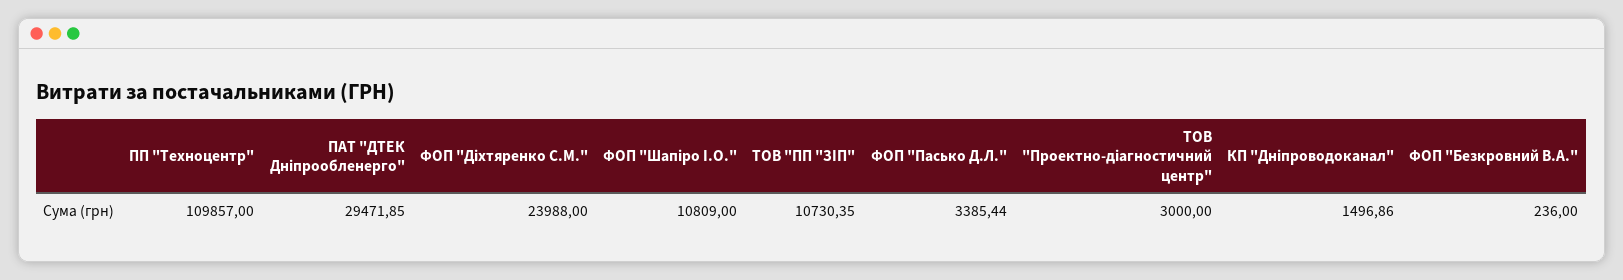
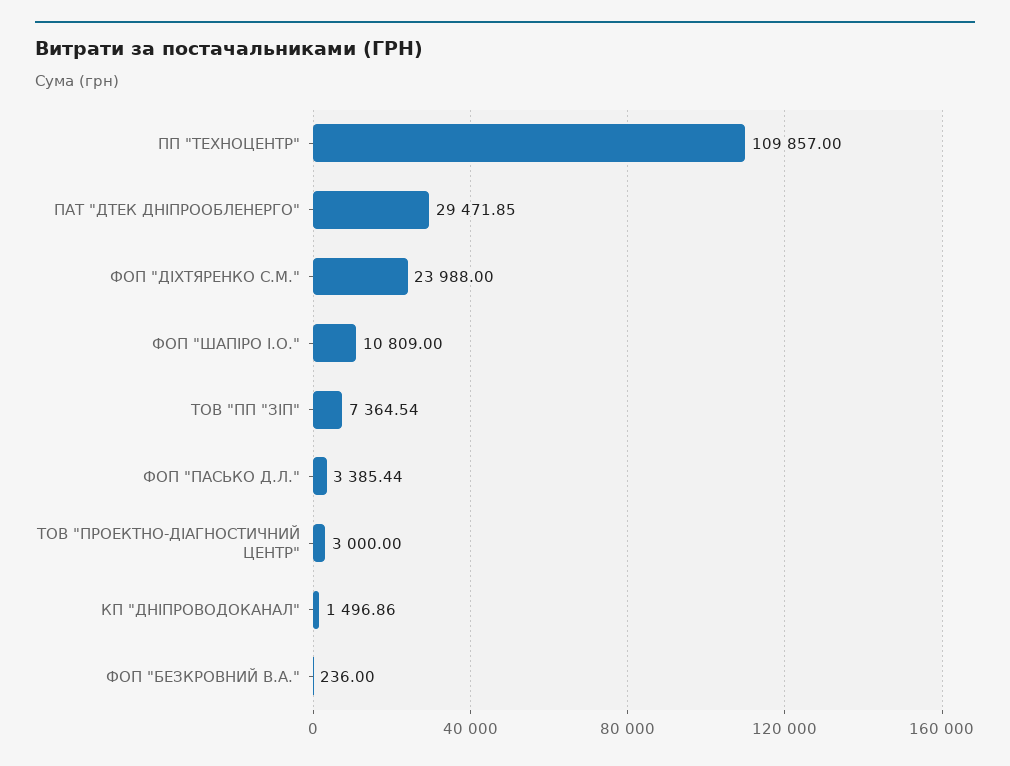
  {
    "ПП \"Техноцентр\"": 109857,
    "ПАТ \"ДТЕК Дніпрообленерго\"": 29471.85,
    "ФОП \"Діхтяренко С.М.\"": 23988,
    "ФОП \"Шапіро І.О.\"": 10809,
-   "ТОВ \"ПП \"ЗІП\"": 10730.35,
+   "ТОВ \"ПП \"ЗІП\"": 7364.54,
    "ФОП \"Пасько Д.Л.\"": 3385.44,
    "ТОВ \"Проектно-діагностичний центр\"": 3000,
    "КП \"Дніпроводоканал\"": 1496.86,
    "ФОП \"Безкровний В.А.\"": 236
  }

